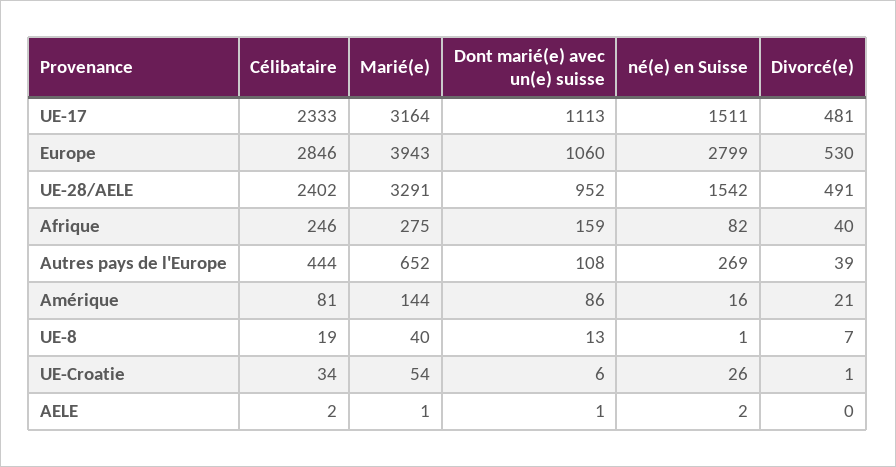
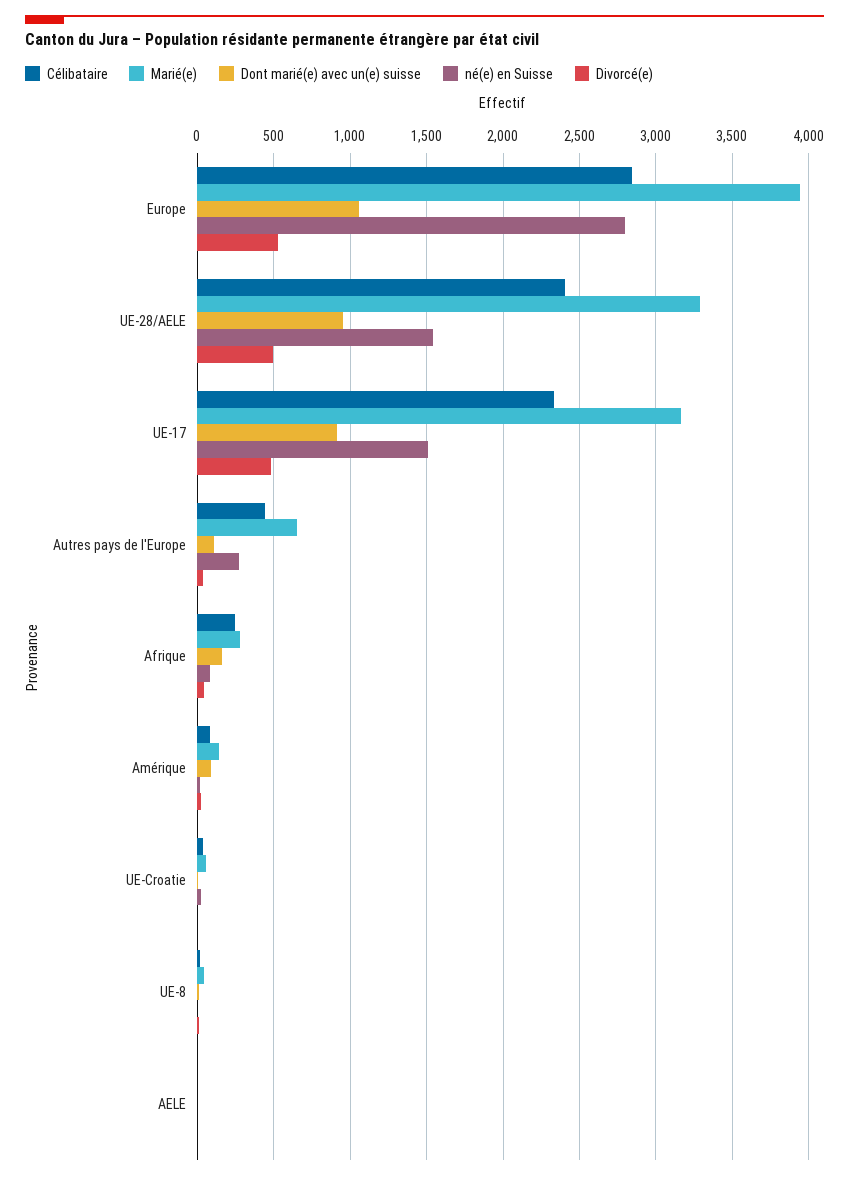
  {
    "Célibataire": {
      "UE-17": 2333,
      "Europe": 2846,
      "UE-28/AELE": 2402,
      "Afrique": 246,
      "Autres pays de l'Europe": 444,
      "Amérique": 81,
      "UE-8": 19,
      "UE-Croatie": 34,
      "AELE": 2
    },
    "Marié(e)": {
      "UE-17": 3164,
      "Europe": 3943,
      "UE-28/AELE": 3291,
      "Afrique": 275,
      "Autres pays de l'Europe": 652,
      "Amérique": 144,
      "UE-8": 40,
      "UE-Croatie": 54,
      "AELE": 1
    },
    "Dont marié(e) avec un(e) suisse": {
-     "UE-17": 1113,
+     "UE-17": 900,
      "Europe": 1060,
      "UE-28/AELE": 952,
      "Afrique": 159,
      "Autres pays de l'Europe": 108,
      "Amérique": 86,
      "UE-8": 13,
      "UE-Croatie": 6,
      "AELE": 1
    },
    "né(e) en Suisse": {
      "UE-17": 1511,
      "Europe": 2799,
      "UE-28/AELE": 1542,
      "Afrique": 82,
      "Autres pays de l'Europe": 269,
      "Amérique": 16,
      "UE-8": 1,
      "UE-Croatie": 26,
      "AELE": 2
    },
    "Divorcé(e)": {
      "UE-17": 481,
      "Europe": 530,
      "UE-28/AELE": 491,
      "Afrique": 40,
      "Autres pays de l'Europe": 39,
      "Amérique": 21,
      "UE-8": 7,
      "UE-Croatie": 1,
      "AELE": 0
    }
  }

